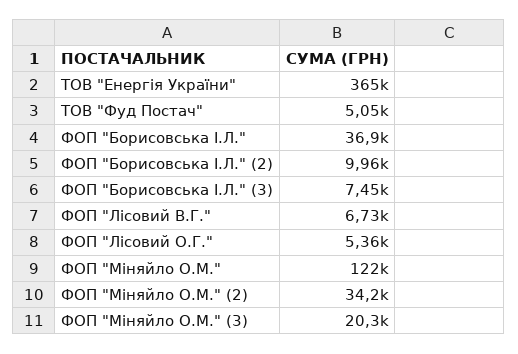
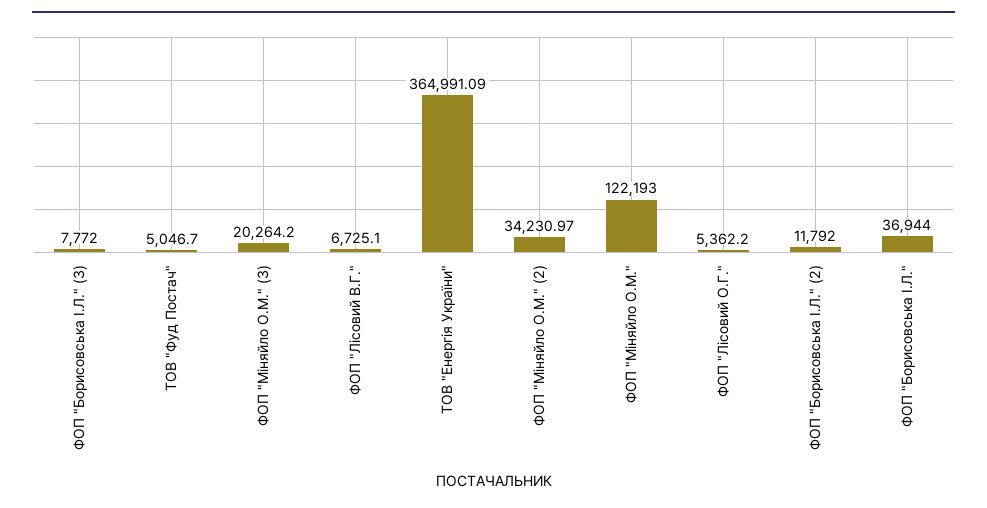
  {
    "ТОВ \"Енергія України\"": 364991.09,
    "ТОВ \"Фуд Постач\"": 5046.7,
    "ФОП \"Борисовська І.Л.\"": 36944,
-   "ФОП \"Борисовська І.Л.\" (2)": 9960,
+   "ФОП \"Борисовська І.Л.\" (2)": 11792,
-   "ФОП \"Борисовська І.Л.\" (3)": 7450,
+   "ФОП \"Борисовська І.Л.\" (3)": 7772,
    "ФОП \"Лісовий В.Г.\"": 6725.1,
    "ФОП \"Лісовий О.Г.\"": 5362.2,
    "ФОП \"Міняйло О.М.\"": 122193,
    "ФОП \"Міняйло О.М.\" (2)": 34230.97,
    "ФОП \"Міняйло О.М.\" (3)": 20264.2
  }

